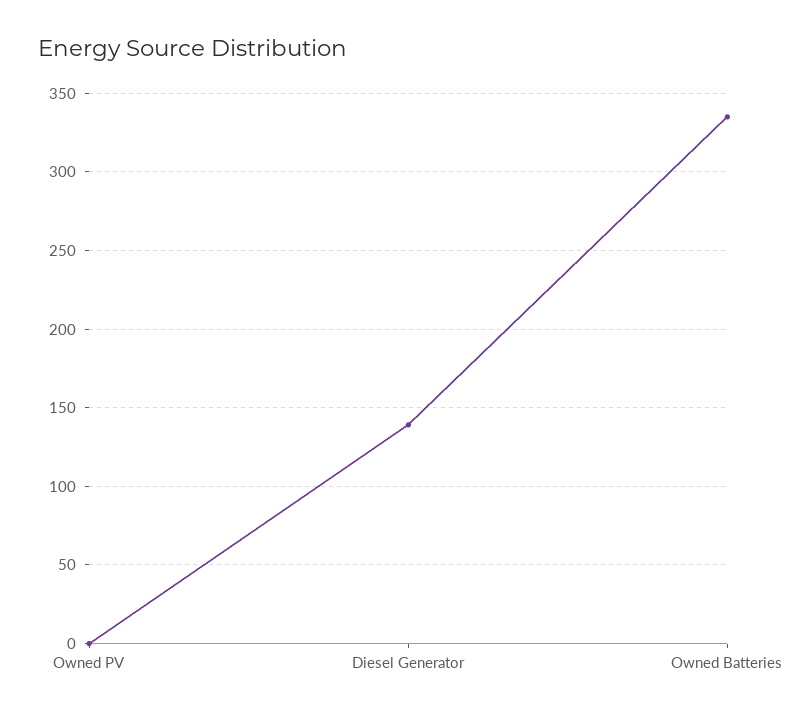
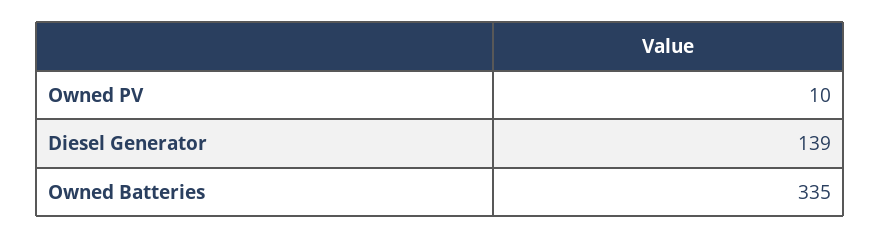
  {
-   "Owned PV": 0,
+   "Owned PV": 10,
    "Diesel Generator": 139,
    "Owned Batteries": 335
  }

